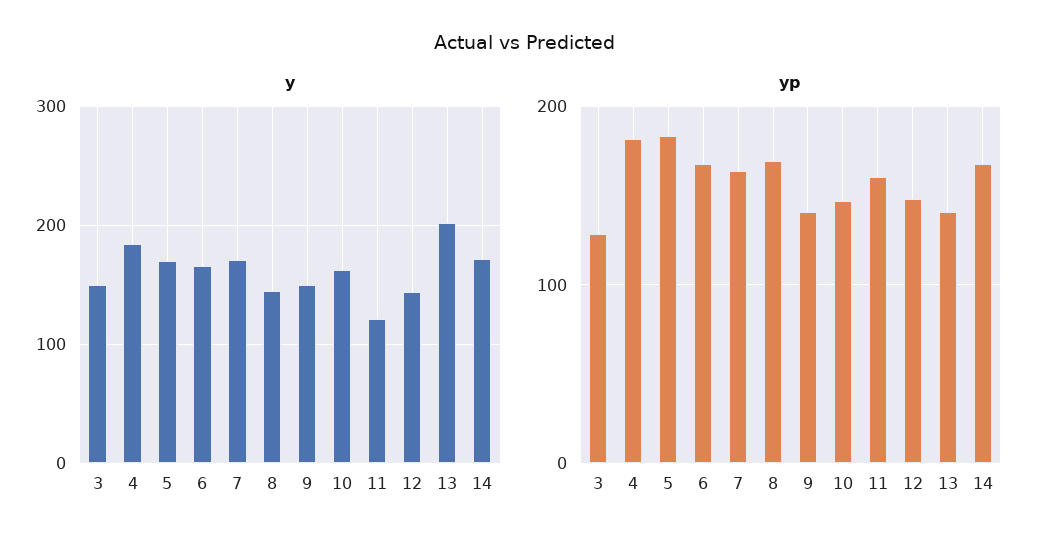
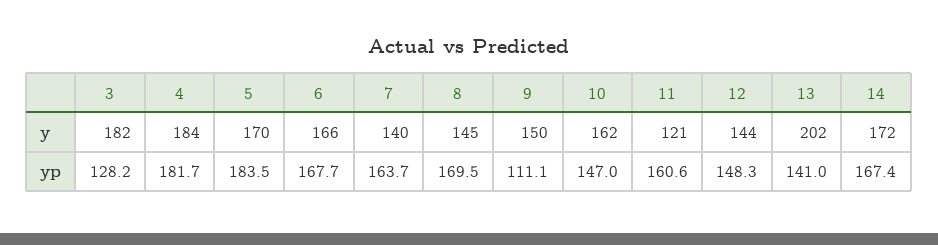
  {
    "y": {
-     "3": 150,
+     "3": 182,
      "4": 184,
      "5": 170,
      "6": 166,
-     "7": 170,
+     "7": 140,
      "8": 145,
      "9": 150,
      "10": 162,
      "11": 121,
      "12": 144,
      "13": 202,
      "14": 172
    },
    "yp": {
      "3": 128.2,
      "4": 181.7,
      "5": 183.5,
      "6": 167.7,
      "7": 163.7,
      "8": 169.5,
-     "9": 140,
+     "9": 111.1,
      "10": 147,
      "11": 160.6,
      "12": 148.3,
      "13": 141,
      "14": 167.4
    }
  }

